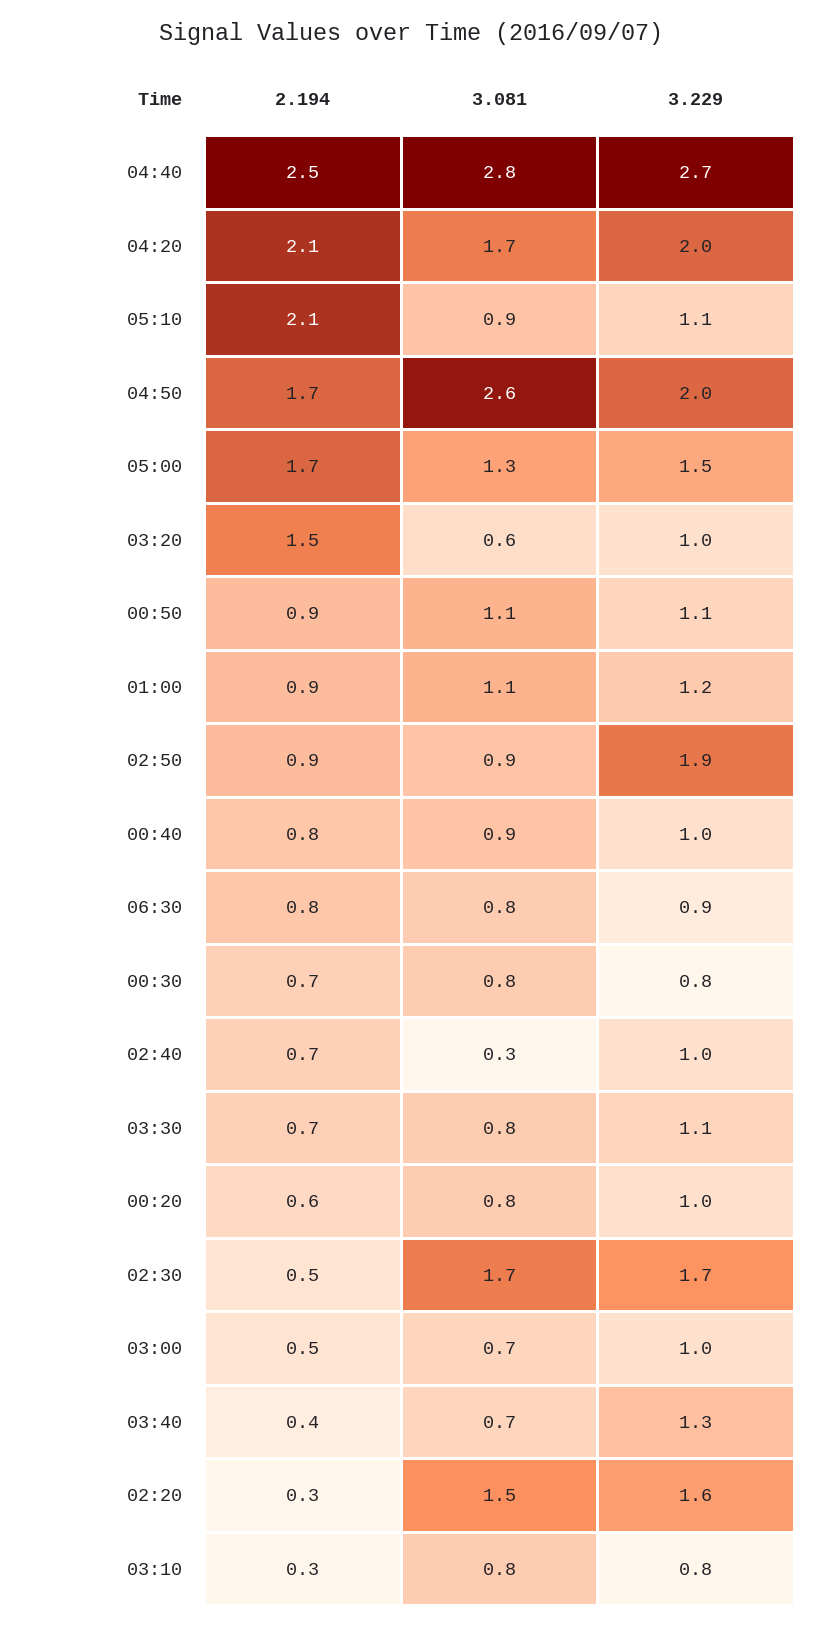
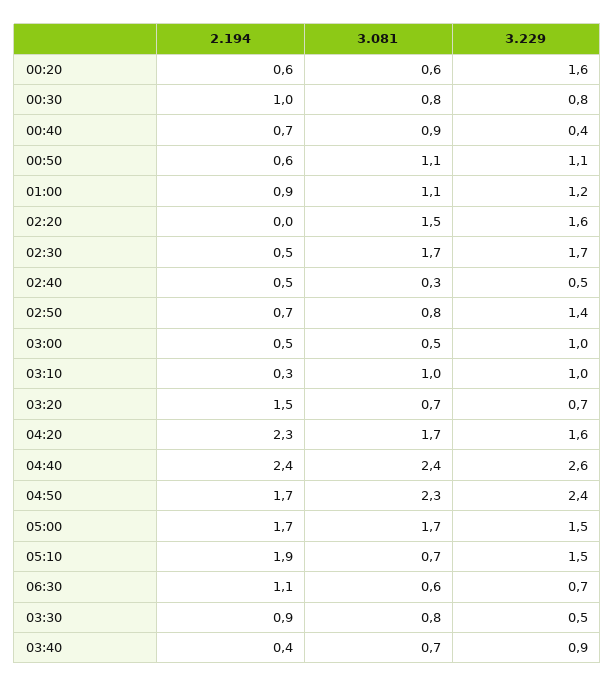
  {
    "2.194": {
-     "04:40": 2.5,
+     "04:40": 2.4,
-     "04:20": 2.1,
+     "04:20": 2.3,
-     "05:10": 2.1,
+     "05:10": 1.9,
      "04:50": 1.7,
      "05:00": 1.7,
      "03:20": 1.5,
-     "00:50": 0.9,
+     "00:50": 0.6,
      "01:00": 0.9,
-     "02:50": 0.9,
+     "02:50": 0.7,
-     "00:40": 0.8,
+     "00:40": 0.7,
-     "06:30": 0.8,
+     "06:30": 1.1,
-     "00:30": 0.7,
+     "00:30": 1,
-     "02:40": 0.7,
+     "02:40": 0.5,
-     "03:30": 0.7,
+     "03:30": 0.9,
      "00:20": 0.6,
      "02:30": 0.5,
      "03:00": 0.5,
      "03:40": 0.4,
-     "02:20": 0.3,
+     "02:20": 0,
      "03:10": 0.3
    },
    "3.081": {
-     "04:40": 2.8,
+     "04:40": 2.4,
      "04:20": 1.7,
-     "05:10": 0.9,
+     "05:10": 0.7,
-     "04:50": 2.6,
+     "04:50": 2.3,
-     "05:00": 1.3,
+     "05:00": 1.7,
-     "03:20": 0.6,
+     "03:20": 0.7,
      "00:50": 1.1,
      "01:00": 1.1,
-     "02:50": 0.9,
+     "02:50": 0.8,
      "00:40": 0.9,
-     "06:30": 0.8,
+     "06:30": 0.6,
      "00:30": 0.8,
      "02:40": 0.3,
      "03:30": 0.8,
-     "00:20": 0.8,
+     "00:20": 0.6,
      "02:30": 1.7,
-     "03:00": 0.7,
+     "03:00": 0.5,
      "03:40": 0.7,
      "02:20": 1.5,
-     "03:10": 0.8
+     "03:10": 1
    },
    "3.229": {
-     "04:40": 2.7,
+     "04:40": 2.6,
-     "04:20": 2,
+     "04:20": 1.6,
-     "05:10": 1.1,
+     "05:10": 1.5,
-     "04:50": 2,
+     "04:50": 2.4,
      "05:00": 1.5,
-     "03:20": 1,
+     "03:20": 0.7,
      "00:50": 1.1,
      "01:00": 1.2,
-     "02:50": 1.9,
+     "02:50": 1.4,
-     "00:40": 1,
+     "00:40": 0.4,
-     "06:30": 0.9,
+     "06:30": 0.7,
      "00:30": 0.8,
-     "02:40": 1,
+     "02:40": 0.5,
-     "03:30": 1.1,
+     "03:30": 0.5,
-     "00:20": 1,
+     "00:20": 1.6,
      "02:30": 1.7,
      "03:00": 1,
-     "03:40": 1.3,
+     "03:40": 0.9,
      "02:20": 1.6,
-     "03:10": 0.8
+     "03:10": 1
    }
  }

